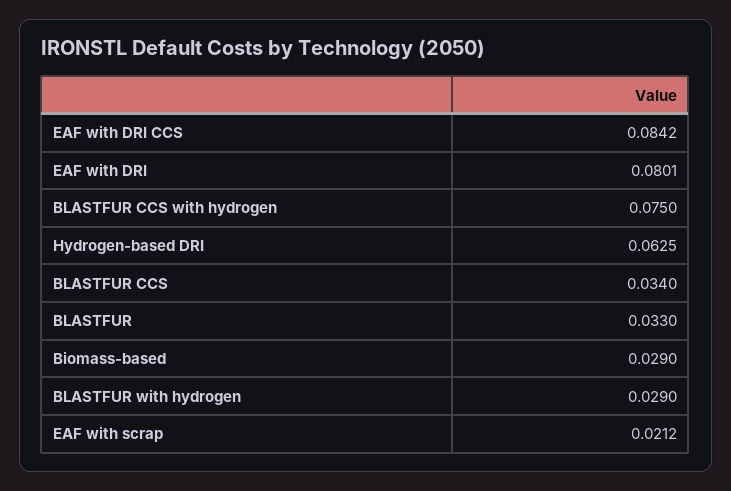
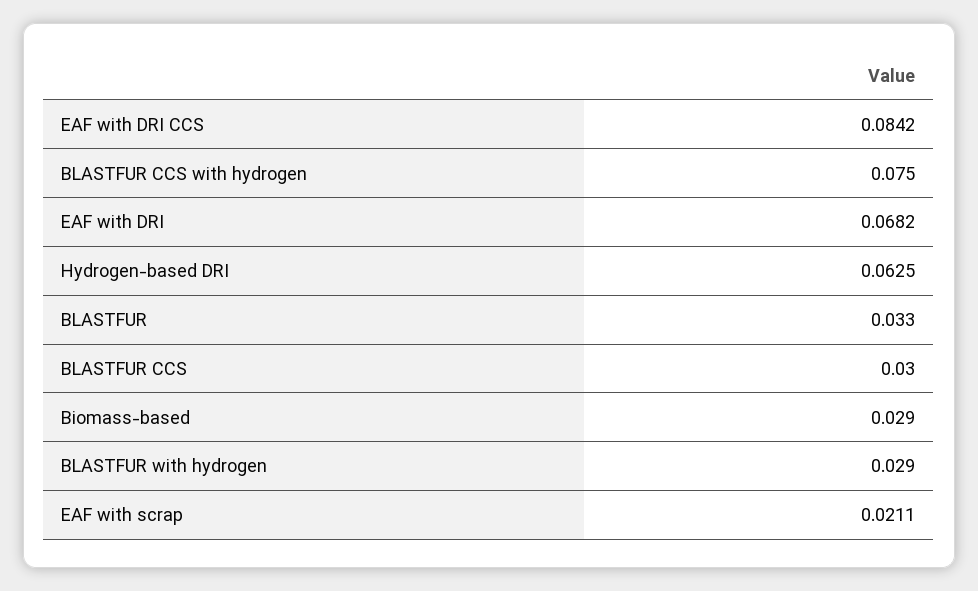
  {
    "EAF with DRI CCS": 0.0842,
-   "EAF with DRI": 0.0801,
+   "EAF with DRI": 0.0682,
    "BLASTFUR CCS with hydrogen": 0.075,
    "Hydrogen-based DRI": 0.0625,
-   "BLASTFUR CCS": 0.034,
+   "BLASTFUR CCS": 0.03,
    "BLASTFUR": 0.033,
    "Biomass-based": 0.029,
    "BLASTFUR with hydrogen": 0.029,
-   "EAF with scrap": 0.0212
+   "EAF with scrap": 0.0211
  }

